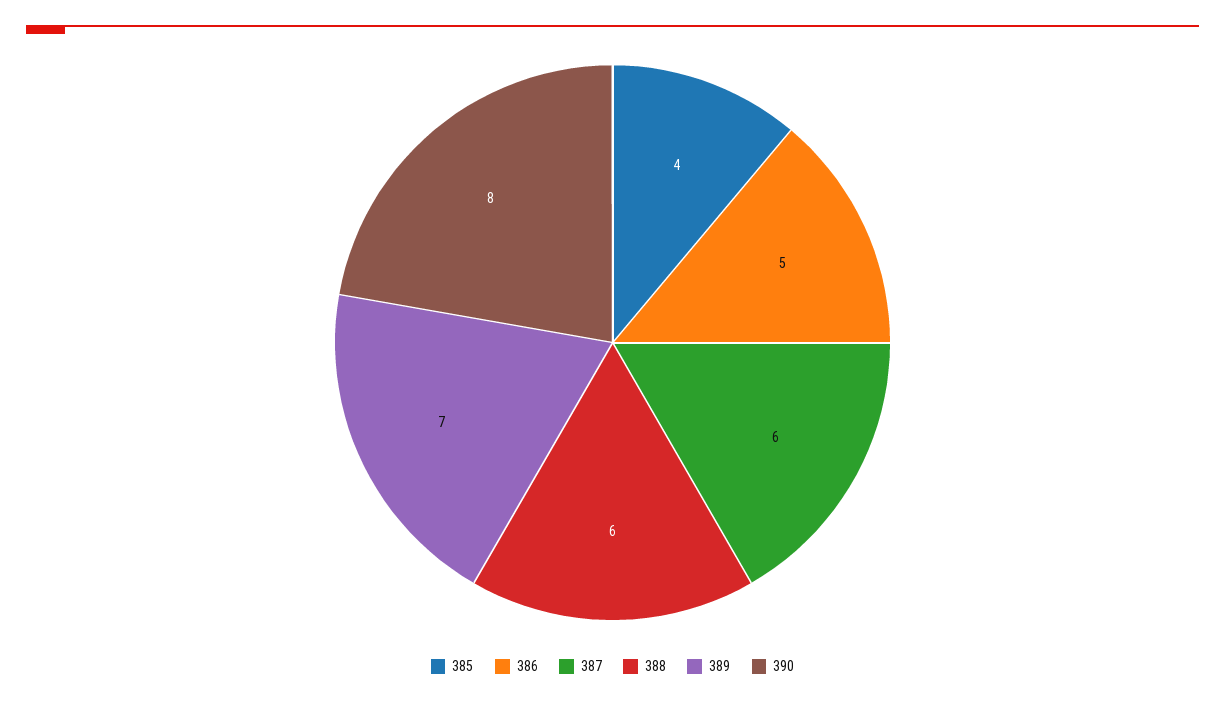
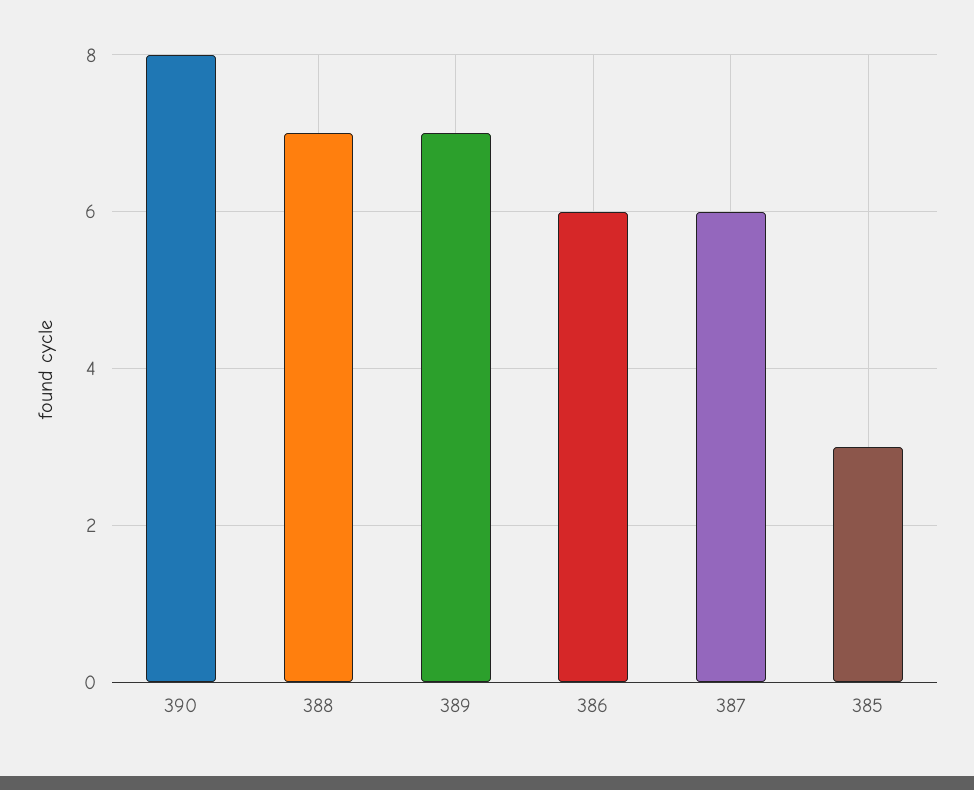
  {
-   "385": 4,
+   "385": 3,
-   "386": 5,
+   "386": 6,
    "387": 6,
-   "388": 6,
+   "388": 7,
    "389": 7,
    "390": 8
  }

